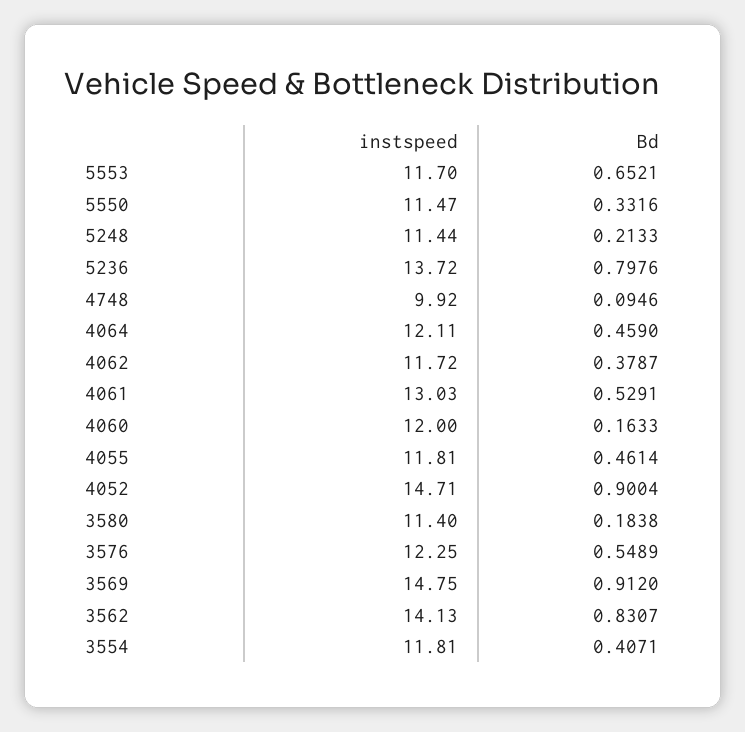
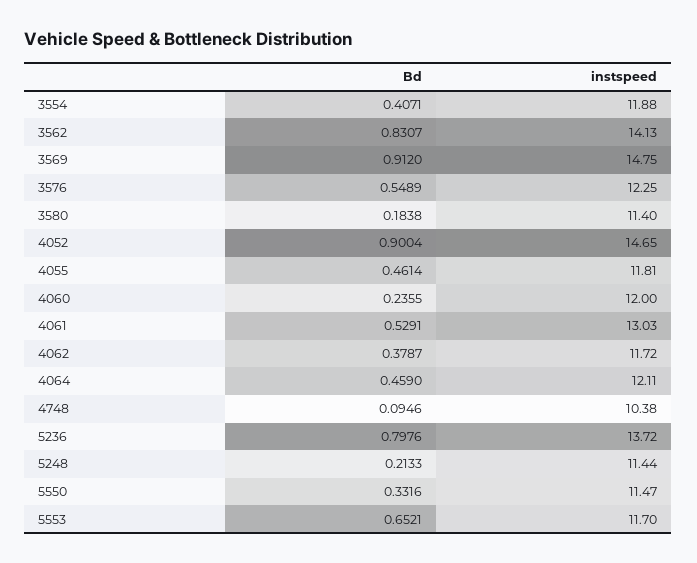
  {
    "instspeed": {
      "5553": 11.7,
      "5550": 11.47,
      "5248": 11.44,
      "5236": 13.72,
-     "4748": 9.92,
+     "4748": 10.38,
      "4064": 12.11,
      "4062": 11.72,
      "4061": 13.03,
      "4060": 12,
      "4055": 11.81,
-     "4052": 14.71,
+     "4052": 14.65,
      "3580": 11.4,
      "3576": 12.25,
      "3569": 14.75,
      "3562": 14.13,
-     "3554": 11.81
+     "3554": 11.88
    },
    "Bd": {
      "5553": 0.6521,
      "5550": 0.3316,
      "5248": 0.2133,
      "5236": 0.7976,
      "4748": 0.0946,
      "4064": 0.459,
      "4062": 0.3787,
      "4061": 0.5291,
-     "4060": 0.1633,
+     "4060": 0.2355,
      "4055": 0.4614,
      "4052": 0.9004,
      "3580": 0.1838,
      "3576": 0.5489,
      "3569": 0.912,
      "3562": 0.8307,
      "3554": 0.4071
    }
  }

